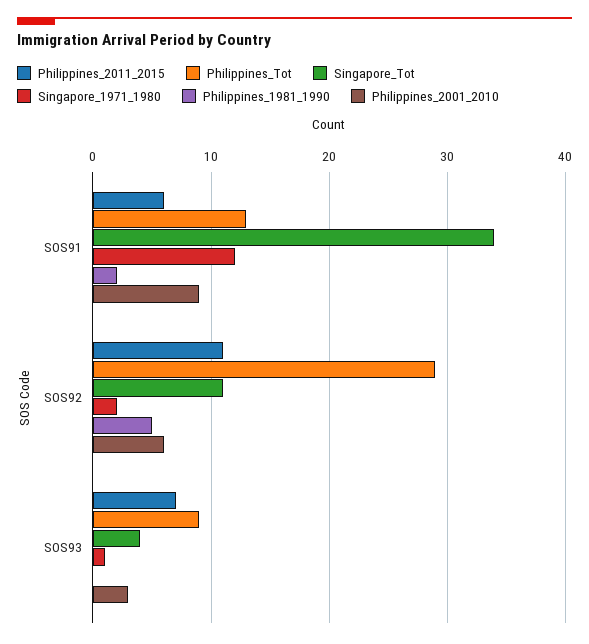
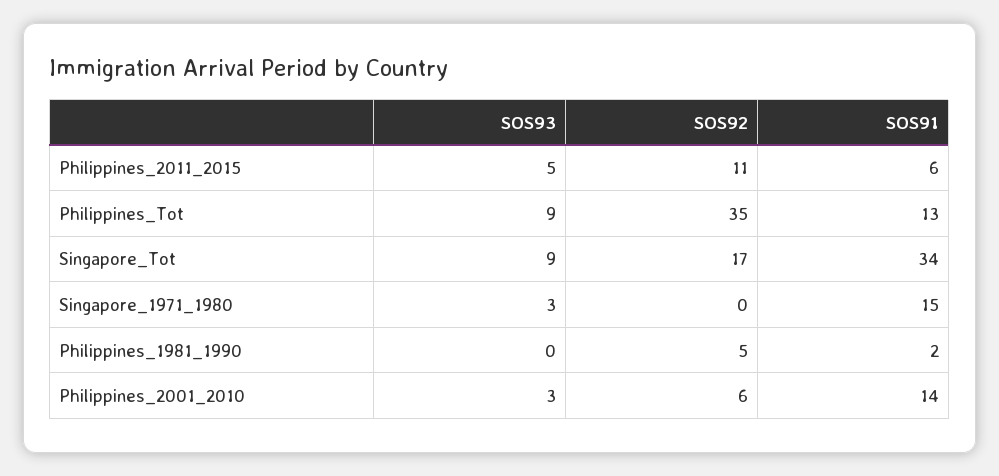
  {
    "Philippines_2011_2015": {
      "SOS91": 6,
      "SOS92": 11,
-     "SOS93": 7
+     "SOS93": 5
    },
    "Philippines_Tot": {
      "SOS91": 13,
-     "SOS92": 29,
+     "SOS92": 35,
      "SOS93": 9
    },
    "Singapore_Tot": {
      "SOS91": 34,
-     "SOS92": 11,
+     "SOS92": 17,
-     "SOS93": 4
+     "SOS93": 9
    },
    "Singapore_1971_1980": {
-     "SOS91": 12,
+     "SOS91": 15,
-     "SOS92": 2,
+     "SOS92": 0,
-     "SOS93": 1
+     "SOS93": 3
    },
    "Philippines_1981_1990": {
      "SOS91": 2,
      "SOS92": 5,
      "SOS93": 0
    },
    "Philippines_2001_2010": {
-     "SOS91": 9,
+     "SOS91": 14,
      "SOS92": 6,
      "SOS93": 3
    }
  }

